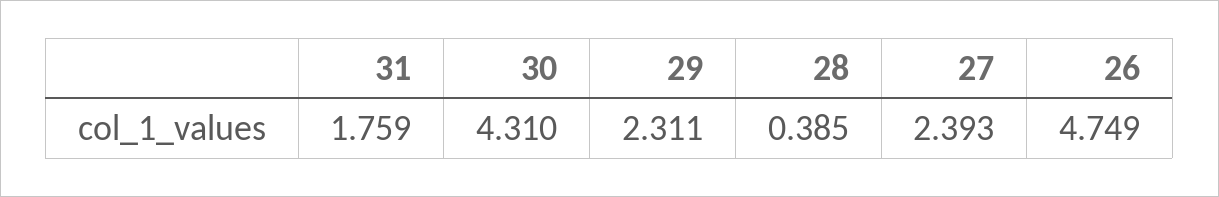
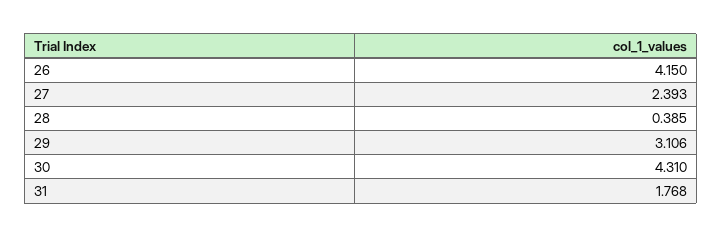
  {
-   "31": 1.759,
+   "31": 1.768,
    "30": 4.31,
-   "29": 2.311,
+   "29": 3.106,
    "28": 0.385,
    "27": 2.393,
-   "26": 4.749
+   "26": 4.15
  }

